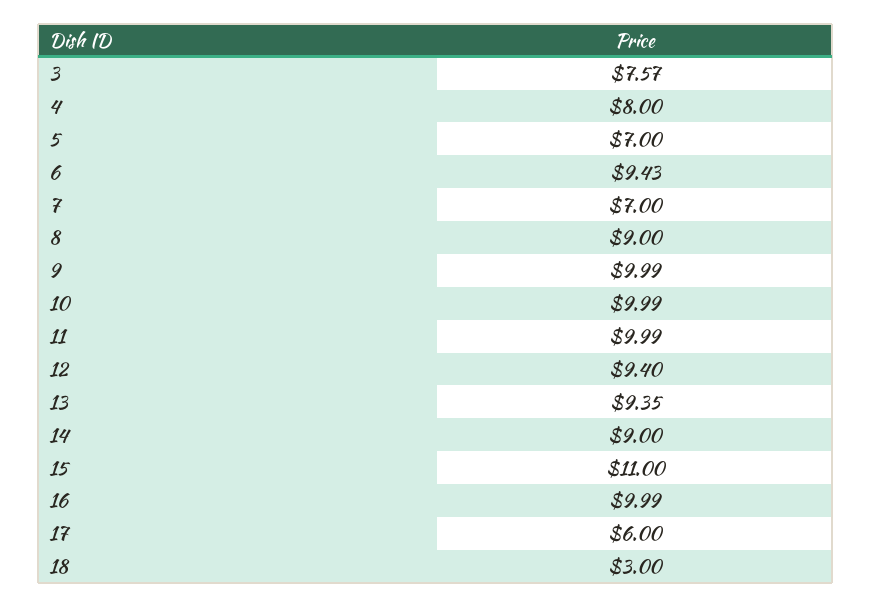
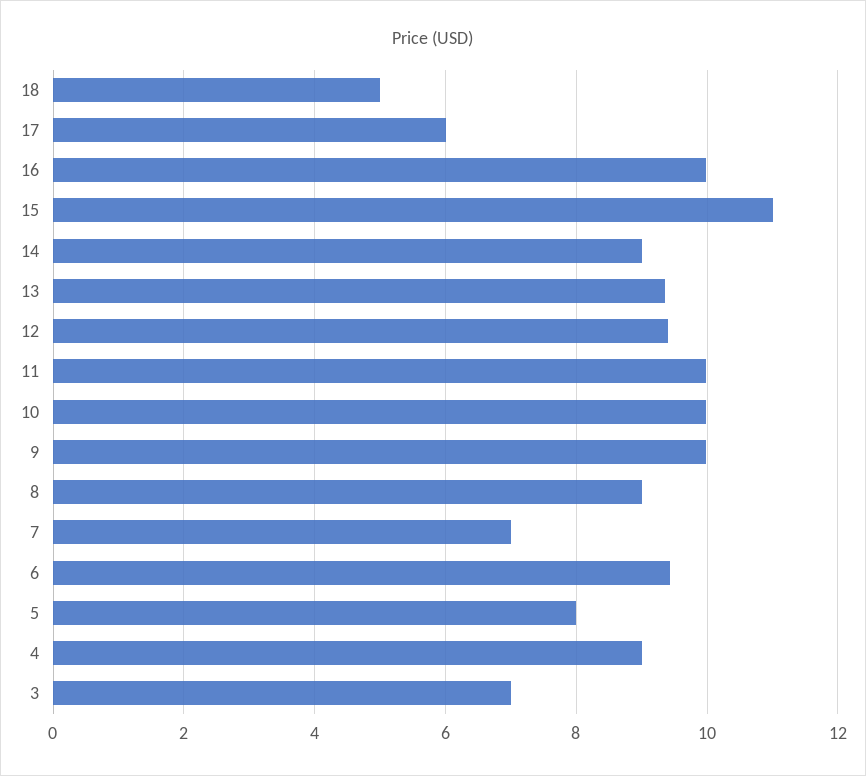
  {
-   "3": 7.57,
+   "3": 7,
-   "4": 8,
+   "4": 9,
-   "5": 7,
+   "5": 8,
    "6": 9.43,
    "7": 7,
    "8": 9,
    "9": 9.99,
    "10": 9.99,
    "11": 9.99,
    "12": 9.4,
    "13": 9.35,
    "14": 9,
    "15": 11,
    "16": 9.99,
    "17": 6,
-   "18": 3
+   "18": 5
  }

